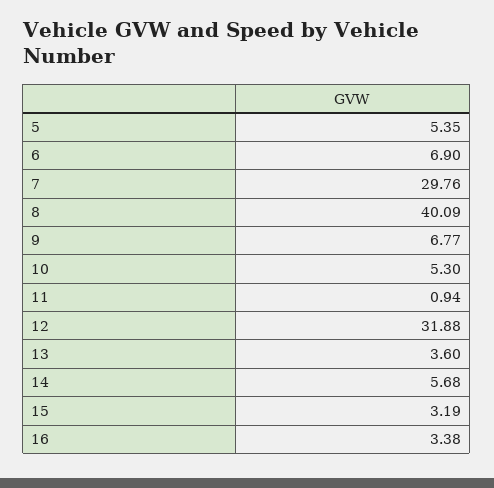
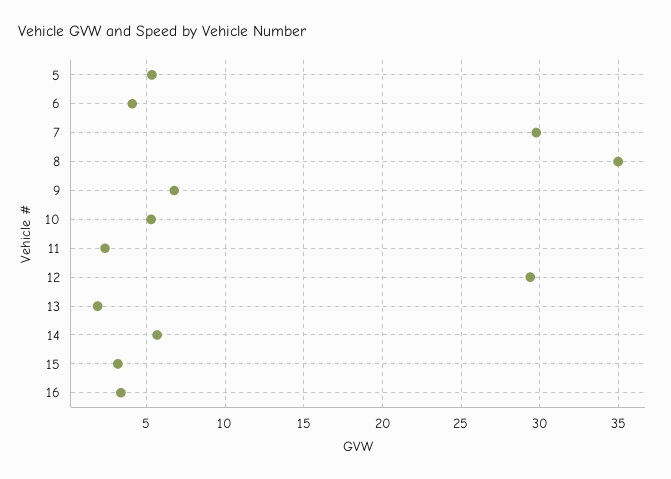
  {
    "5": 5.35,
-   "6": 6.9,
+   "6": 4,
    "7": 29.76,
-   "8": 40.09,
+   "8": 35,
    "9": 6.77,
    "10": 5.3,
-   "11": 0.94,
+   "11": 2.5,
-   "12": 31.88,
+   "12": 29.5,
-   "13": 3.6,
+   "13": 2,
    "14": 5.68,
    "15": 3.19,
    "16": 3.38
  }

